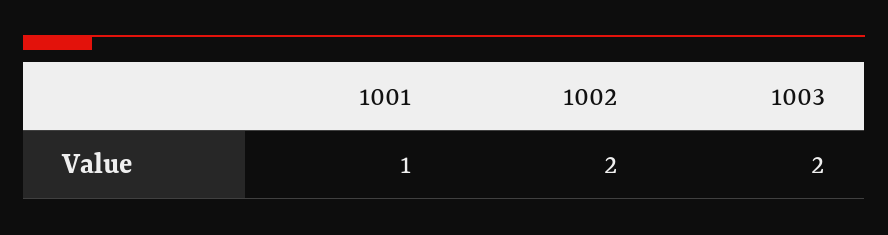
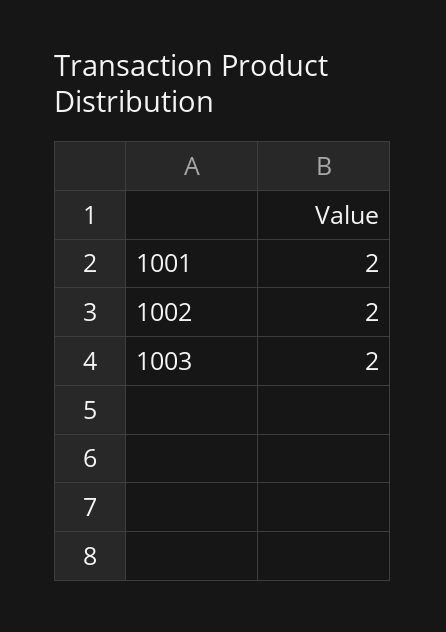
  {
-   "1001": 1,
+   "1001": 2,
    "1002": 2,
    "1003": 2
  }

